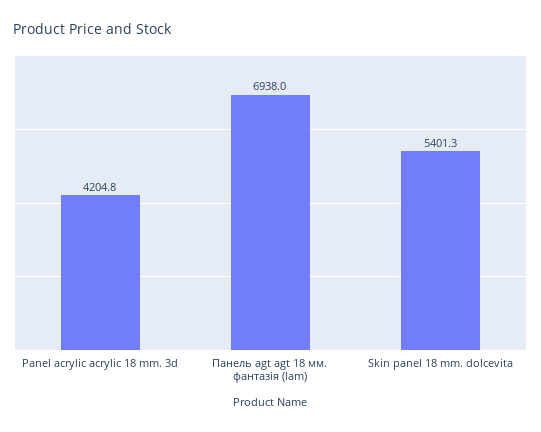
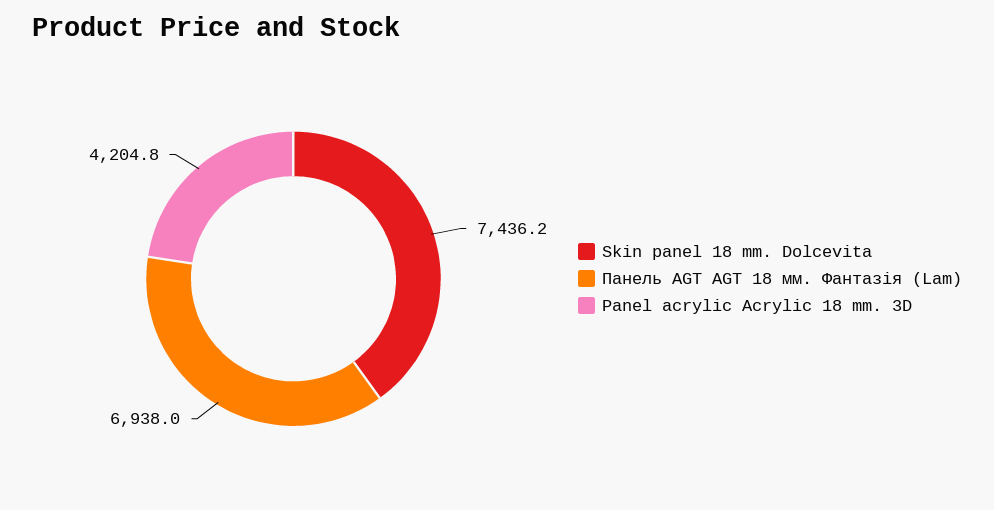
  {
    "Panel acrylic acrylic 18 mm. 3d": 4204.8,
    "Панель agt agt 18 мм. фантазія (lam)": 6938,
-   "Skin panel 18 mm. dolcevita": 5401.3
+   "Skin panel 18 mm. dolcevita": 7436.2
  }

